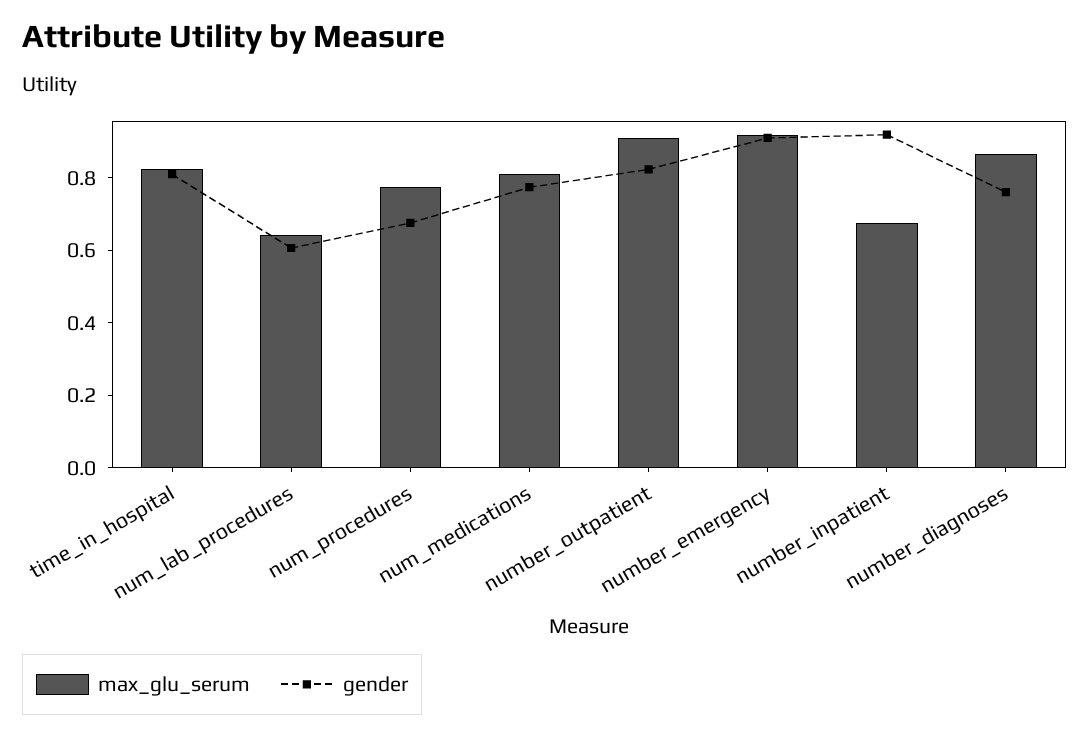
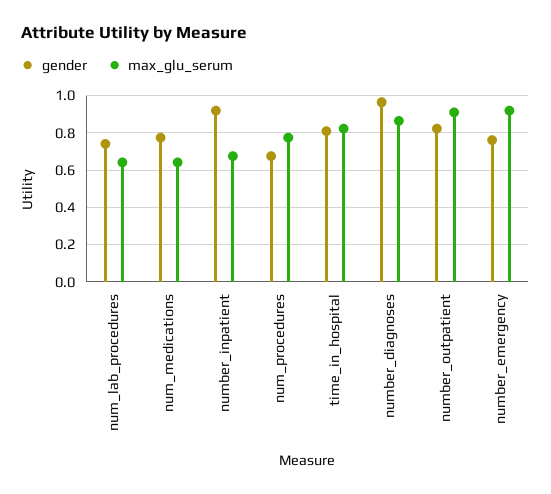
  {
    "max_glu_serum": {
      "time_in_hospital": 0.8,
      "num_lab_procedures": 0.65,
      "num_procedures": 0.75,
-     "num_medications": 0.8,
+     "num_medications": 0.65,
      "number_outpatient": 0.9,
      "number_emergency": 0.9,
      "number_inpatient": 0.7,
      "number_diagnoses": 0.85
    },
    "gender": {
      "time_in_hospital": 0.8,
-     "num_lab_procedures": 0.6,
+     "num_lab_procedures": 0.75,
      "num_procedures": 0.7,
      "num_medications": 0.75,
      "number_outpatient": 0.8,
-     "number_emergency": 0.9,
+     "number_emergency": 0.75,
      "number_inpatient": 0.9,
-     "number_diagnoses": 0.75
+     "number_diagnoses": 0.95
    }
  }

